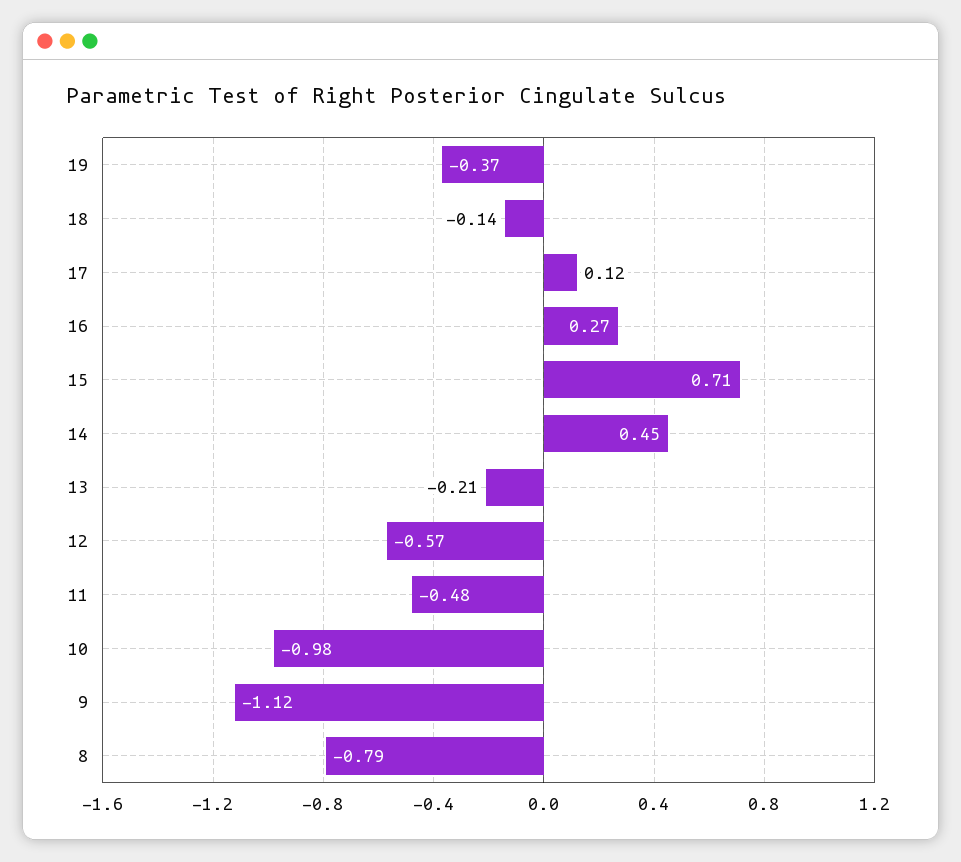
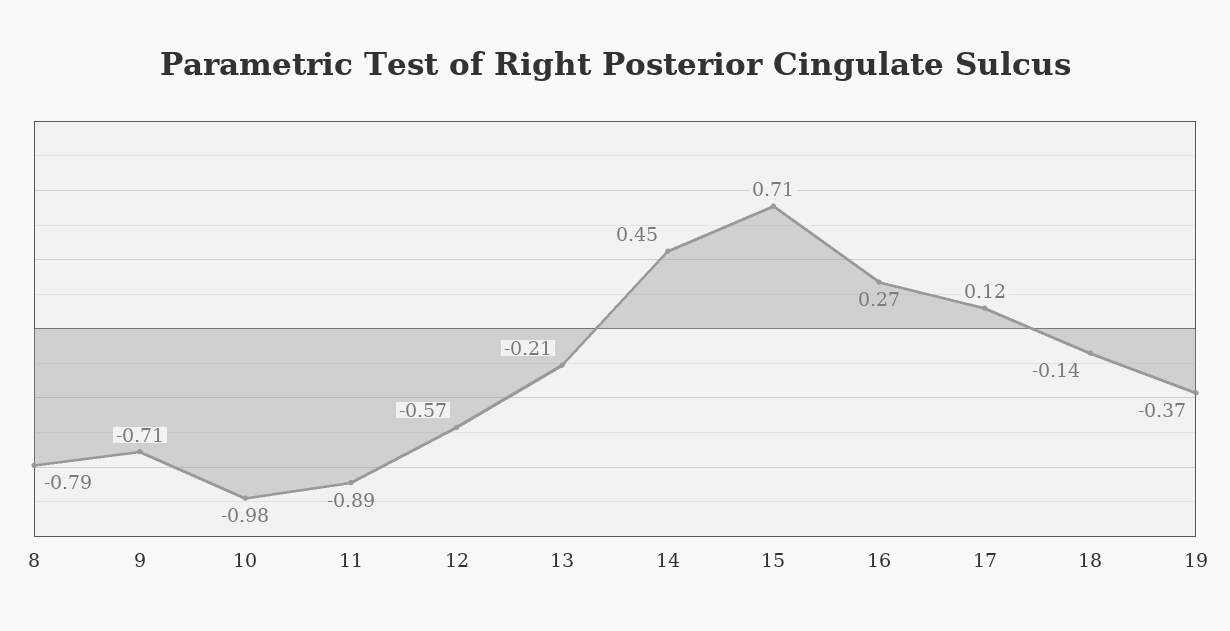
  {
    "19": -0.37,
    "18": -0.14,
    "17": 0.12,
    "16": 0.27,
    "15": 0.71,
    "14": 0.45,
    "13": -0.21,
    "12": -0.57,
-   "11": -0.48,
+   "11": -0.89,
    "10": -0.98,
-   "9": -1.12,
+   "9": -0.71,
    "8": -0.79
  }

